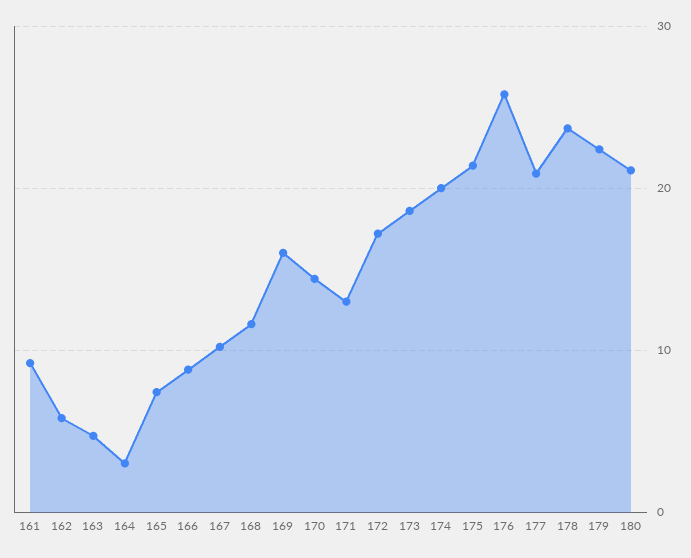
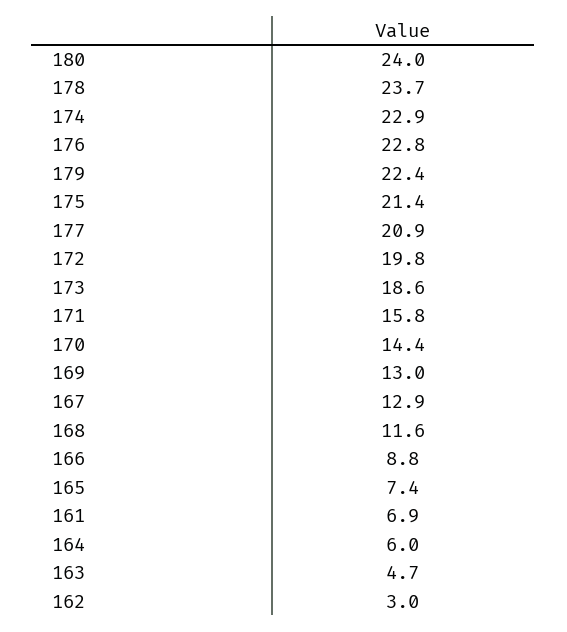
  {
-   "161": 9,
+   "161": 6.9,
-   "162": 6,
+   "162": 3,
    "163": 4.7,
-   "164": 3,
+   "164": 6,
    "165": 7.4,
    "166": 8.8,
-   "167": 10,
+   "167": 12.9,
    "168": 11.6,
-   "169": 16,
+   "169": 13,
    "170": 14.4,
-   "171": 13,
+   "171": 15.8,
-   "172": 17,
+   "172": 19.8,
    "173": 18.6,
-   "174": 20,
+   "174": 22.9,
    "175": 21.4,
-   "176": 26,
+   "176": 22.8,
    "177": 20.9,
    "178": 23.7,
    "179": 22.4,
-   "180": 21
+   "180": 24
  }

